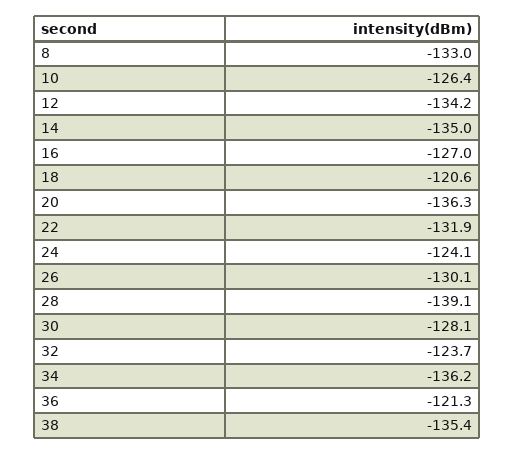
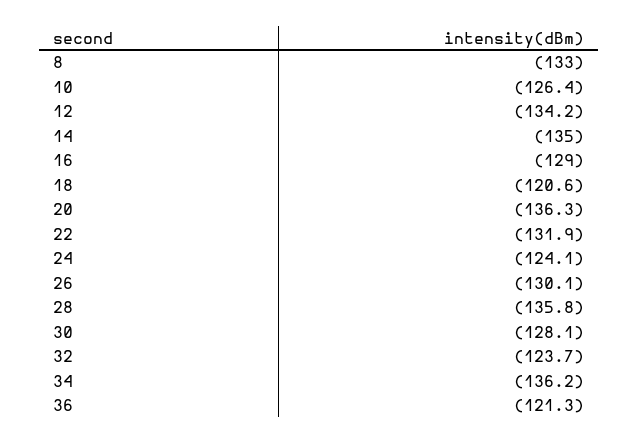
  {
    "8": -133,
    "10": -126.4,
    "12": -134.2,
    "14": -135,
-   "16": -127,
+   "16": -129,
    "18": -120.6,
    "20": -136.3,
    "22": -131.9,
    "24": -124.1,
    "26": -130.1,
-   "28": -139.1,
+   "28": -135.8,
    "30": -128.1,
    "32": -123.7,
    "34": -136.2,
-   "36": -121.3,
+   "36": -121.3
-   "38": -135.4
  }

